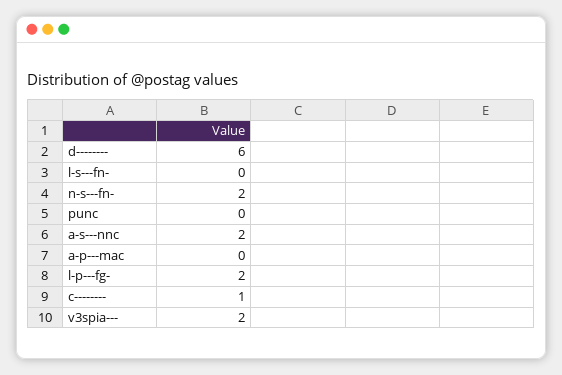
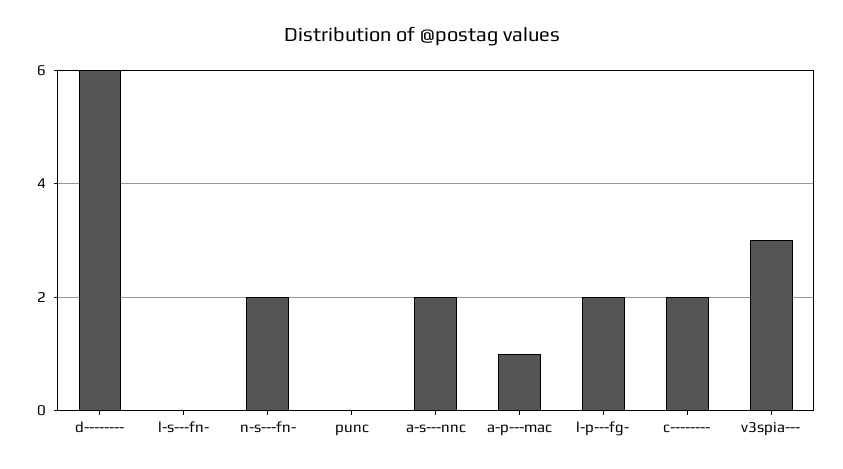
  {
    "d--------": 6,
    "l-s---fn-": 0,
    "n-s---fn-": 2,
    "punc": 0,
    "a-s---nnc": 2,
-   "a-p---mac": 0,
+   "a-p---mac": 1,
    "l-p---fg-": 2,
-   "c--------": 1,
+   "c--------": 2,
-   "v3spia---": 2
+   "v3spia---": 3
  }

